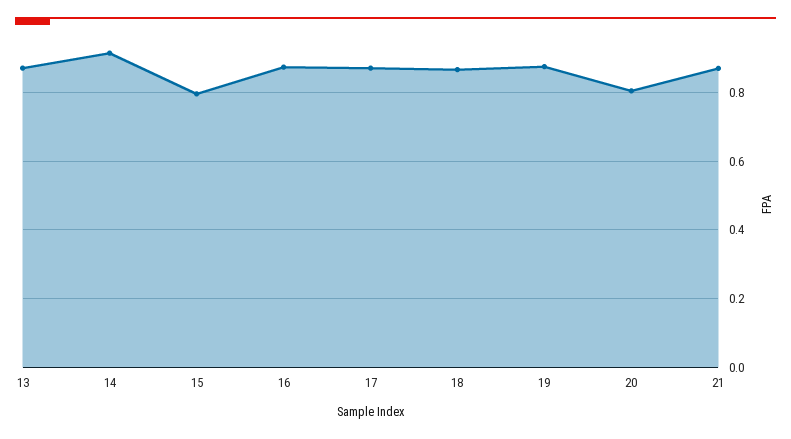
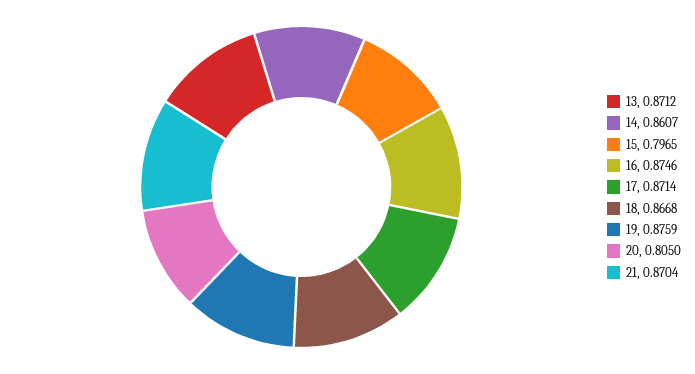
  {
    "13": 0.8712,
-   "14": 0.92,
+   "14": 0.8607,
    "15": 0.7965,
    "16": 0.8746,
    "17": 0.8714,
    "18": 0.8668,
    "19": 0.8759,
    "20": 0.805,
    "21": 0.8704
  }

